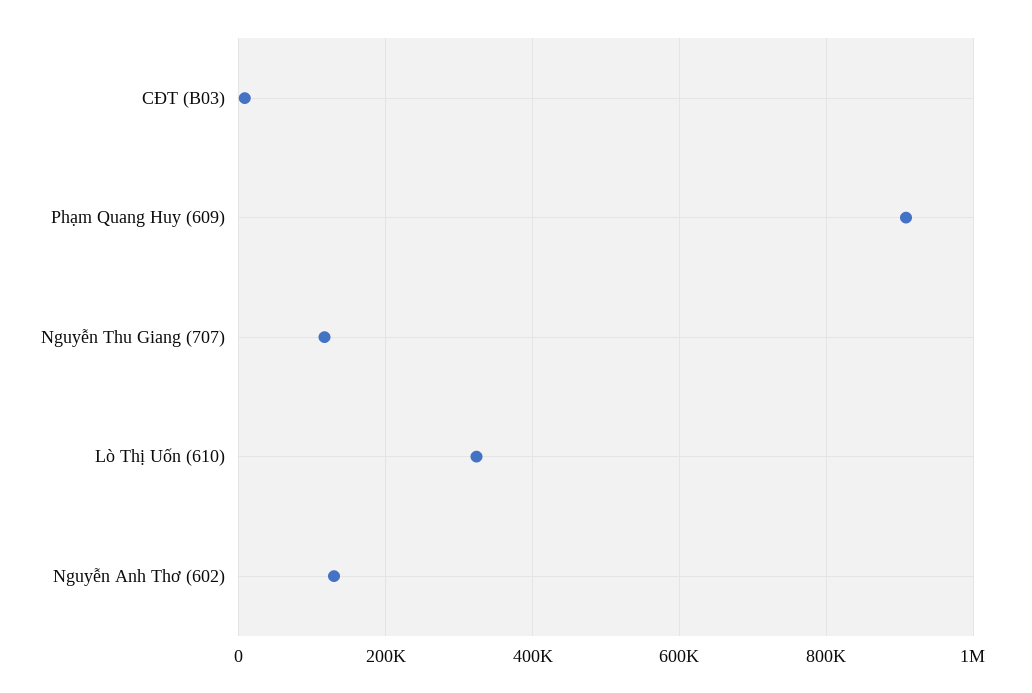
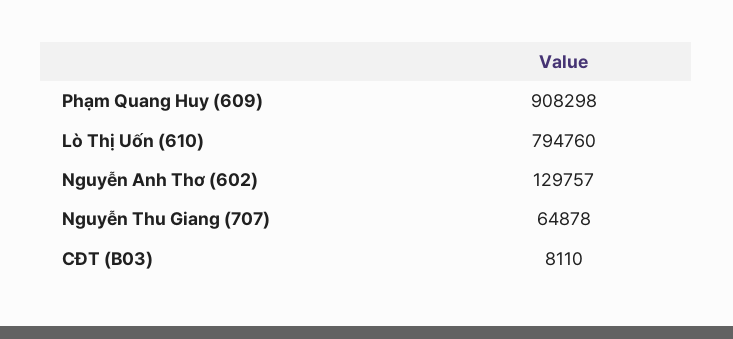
  {
    "CĐT (B03)": 8110,
    "Phạm Quang Huy (609)": 908298,
-   "Nguyễn Thu Giang (707)": 120000,
+   "Nguyễn Thu Giang (707)": 64878,
-   "Lò Thị Uốn (610)": 320000,
+   "Lò Thị Uốn (610)": 794760,
    "Nguyễn Anh Thơ (602)": 129757
  }

